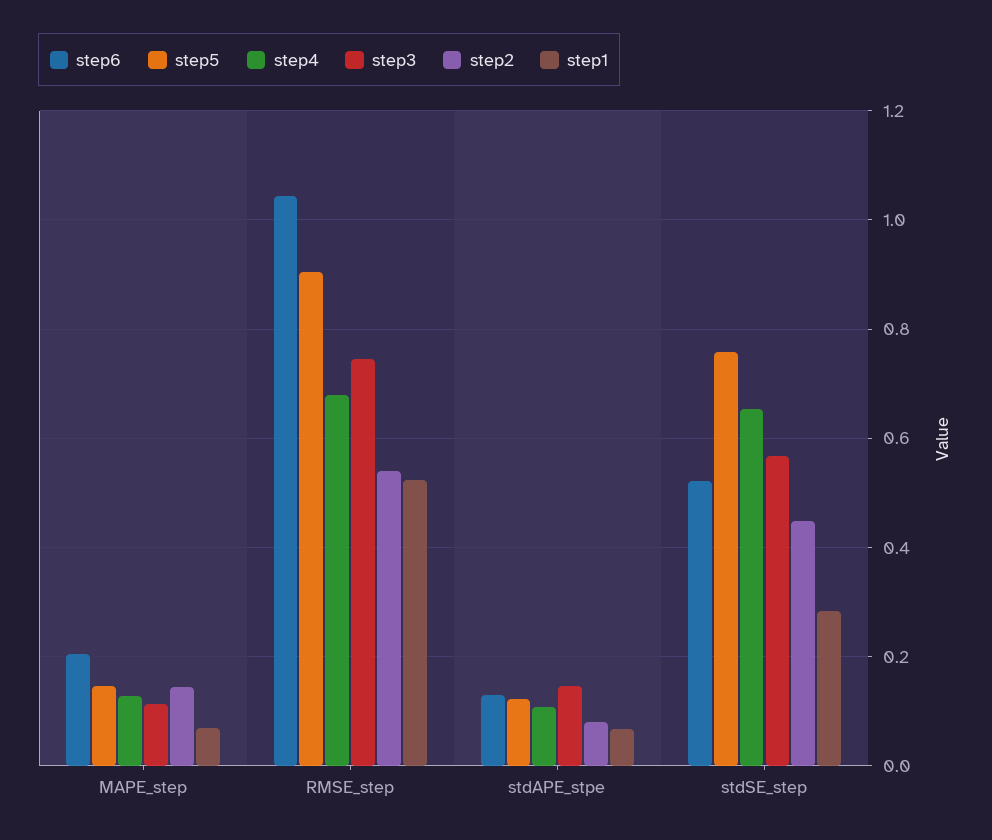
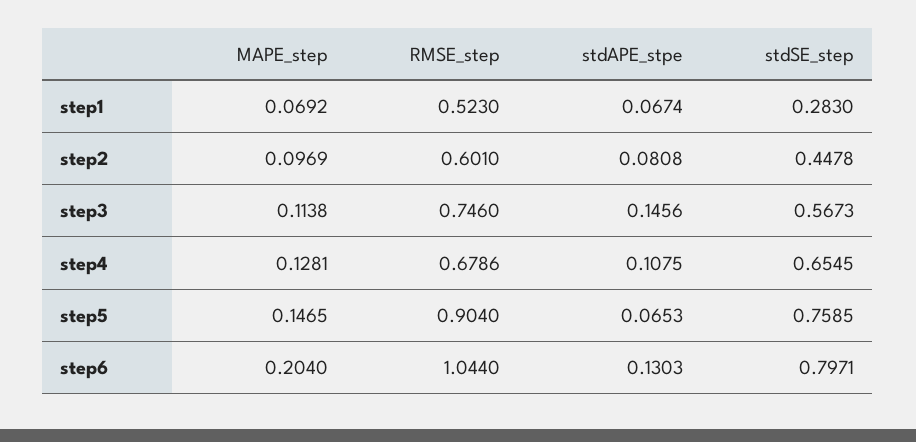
  {
    "step6": {
      "MAPE_step": 0.204,
      "RMSE_step": 1.044,
      "stdAPE_stpe": 0.1303,
-     "stdSE_step": 0.52
+     "stdSE_step": 0.7971
    },
    "step5": {
      "MAPE_step": 0.1465,
      "RMSE_step": 0.904,
-     "stdAPE_stpe": 0.12,
+     "stdAPE_stpe": 0.0653,
      "stdSE_step": 0.7585
    },
    "step4": {
      "MAPE_step": 0.1281,
      "RMSE_step": 0.6786,
      "stdAPE_stpe": 0.1075,
      "stdSE_step": 0.6545
    },
    "step3": {
      "MAPE_step": 0.1138,
      "RMSE_step": 0.746,
      "stdAPE_stpe": 0.1456,
      "stdSE_step": 0.5673
    },
    "step2": {
-     "MAPE_step": 0.14,
+     "MAPE_step": 0.0969,
-     "RMSE_step": 0.54,
+     "RMSE_step": 0.601,
      "stdAPE_stpe": 0.0808,
      "stdSE_step": 0.4478
    },
    "step1": {
      "MAPE_step": 0.0692,
      "RMSE_step": 0.523,
      "stdAPE_stpe": 0.0674,
      "stdSE_step": 0.283
    }
  }

